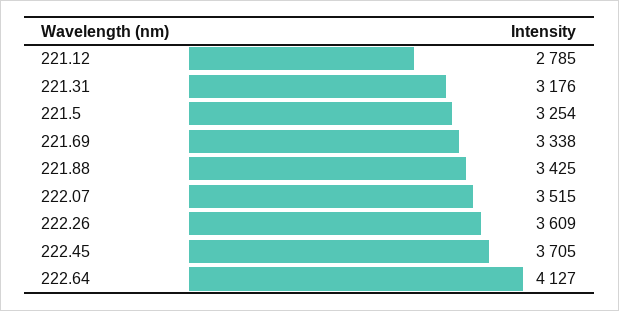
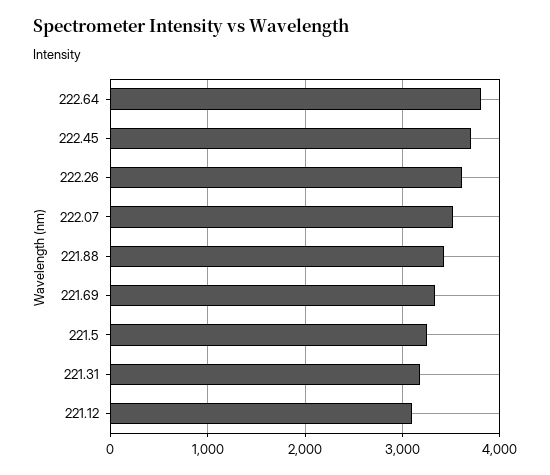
  {
-   "221.12": 2785,
+   "221.12": 3100,
    "221.31": 3176,
    "221.5": 3254,
    "221.69": 3338,
    "221.88": 3425,
    "222.07": 3515,
    "222.26": 3609,
    "222.45": 3705,
-   "222.64": 4127
+   "222.64": 3800
  }

